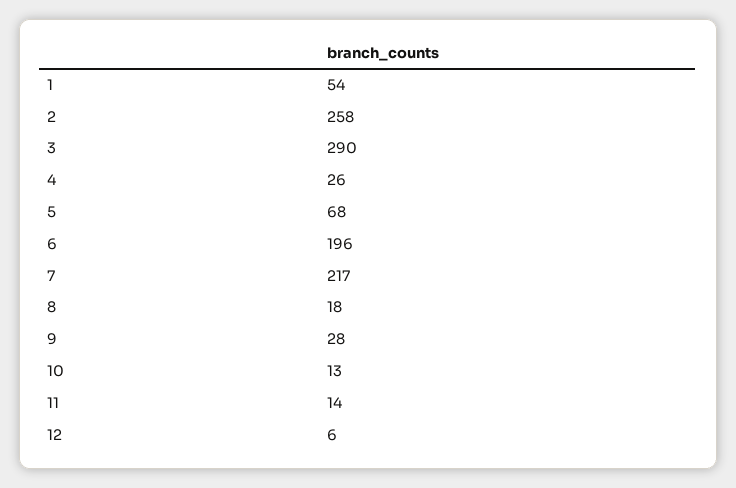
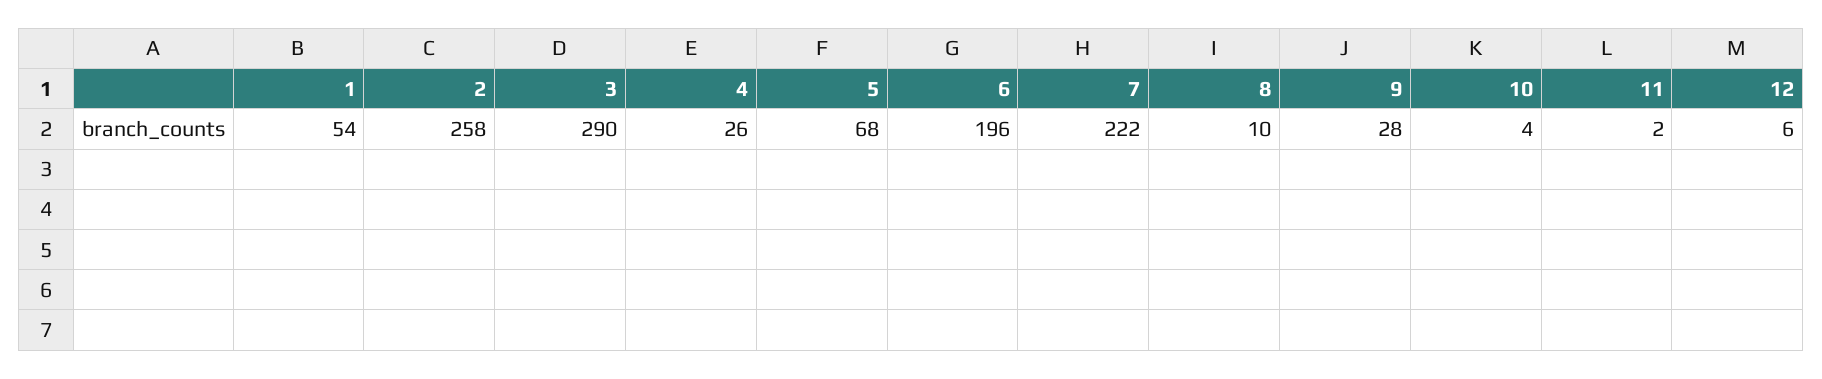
  {
    "1": 54,
    "2": 258,
    "3": 290,
    "4": 26,
    "5": 68,
    "6": 196,
-   "7": 217,
+   "7": 222,
-   "8": 18,
+   "8": 10,
    "9": 28,
-   "10": 13,
+   "10": 4,
-   "11": 14,
+   "11": 2,
    "12": 6
  }

